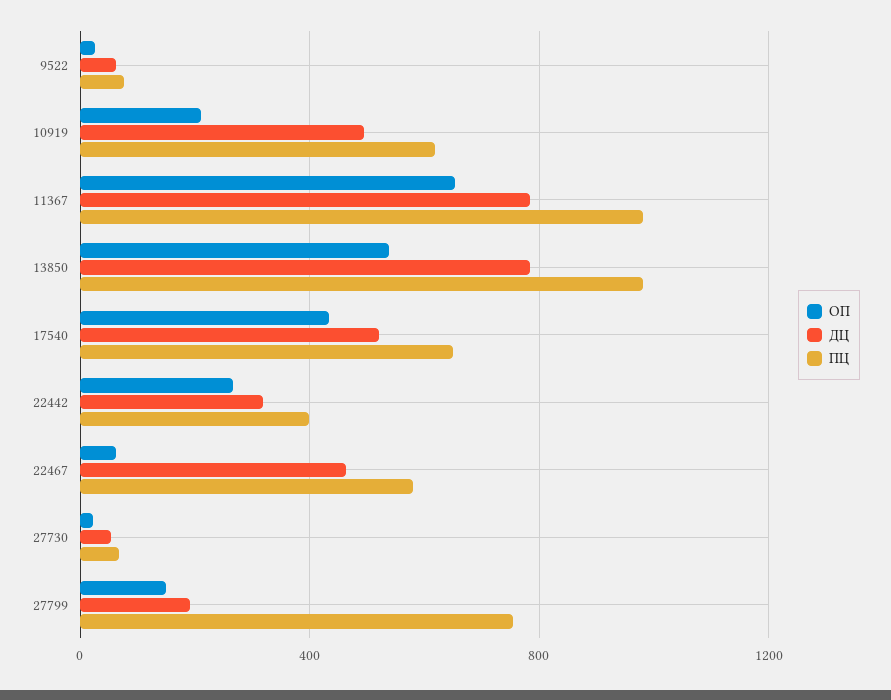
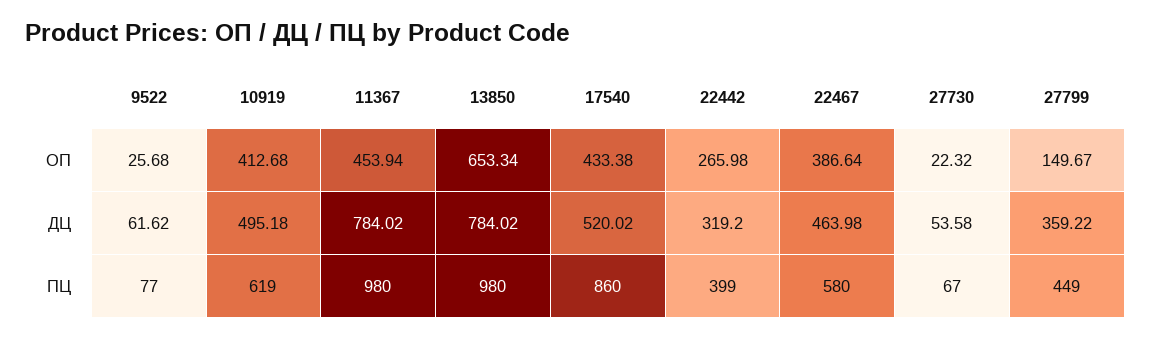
  {
    "ОП": {
      "9522": 25.68,
-     "10919": 200,
+     "10919": 412.68,
-     "11367": 650,
+     "11367": 453.94,
-     "13850": 550,
+     "13850": 653.34,
      "17540": 433.38,
      "22442": 265.98,
-     "22467": 50,
+     "22467": 386.64,
      "27730": 22.32,
      "27799": 149.67
    },
    "ДЦ": {
      "9522": 61.62,
      "10919": 495.18,
      "11367": 784.02,
      "13850": 784.02,
      "17540": 520.02,
      "22442": 319.2,
      "22467": 463.98,
      "27730": 53.58,
-     "27799": 200
+     "27799": 359.22
    },
    "ПЦ": {
      "9522": 77,
      "10919": 619,
      "11367": 980,
      "13850": 980,
-     "17540": 650,
+     "17540": 860,
      "22442": 399,
      "22467": 580,
      "27730": 67,
-     "27799": 750
+     "27799": 449
    }
  }

